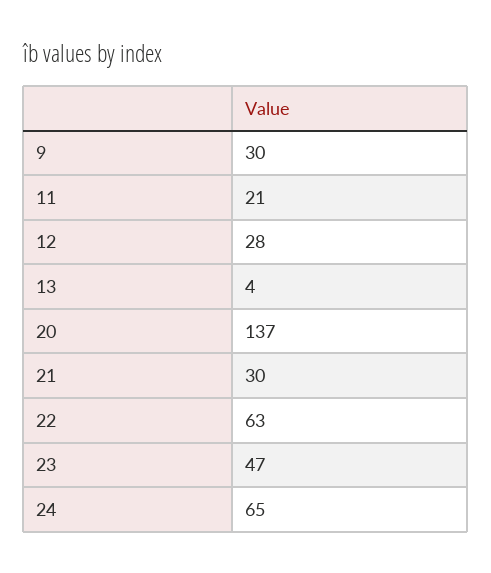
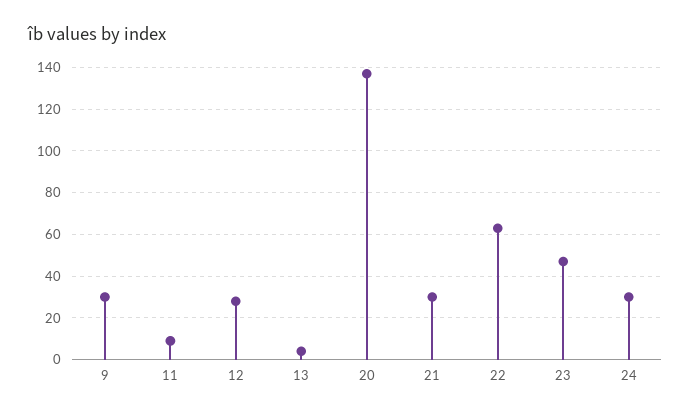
  {
    "9": 30,
-   "11": 21,
+   "11": 10,
    "12": 28,
    "13": 4,
    "20": 137,
    "21": 30,
    "22": 63,
    "23": 47,
-   "24": 65
+   "24": 30
  }

